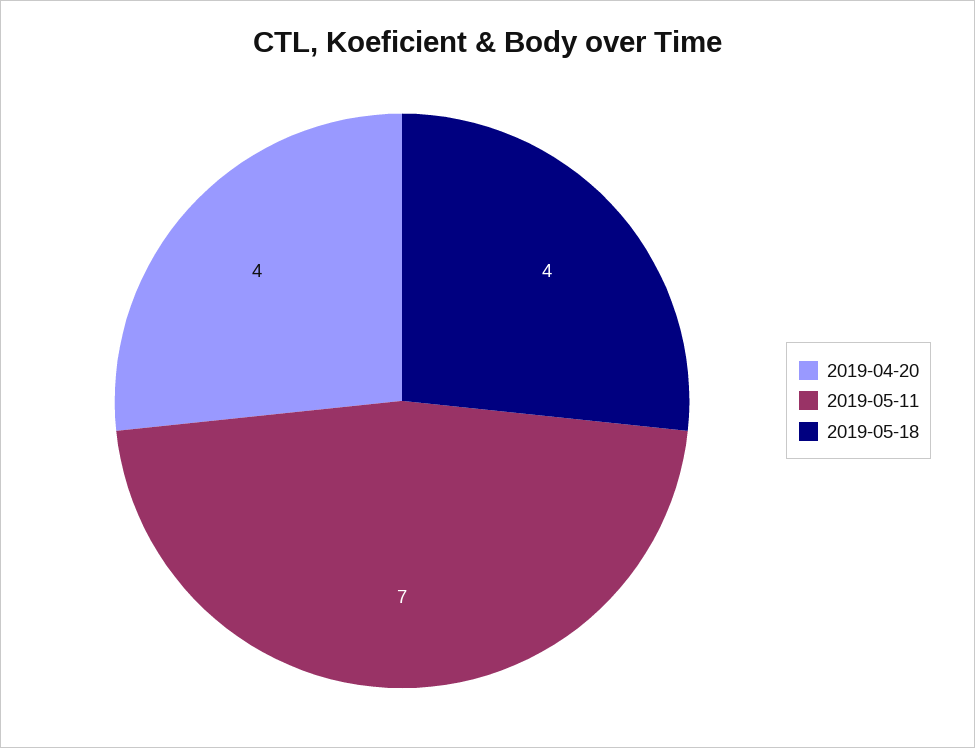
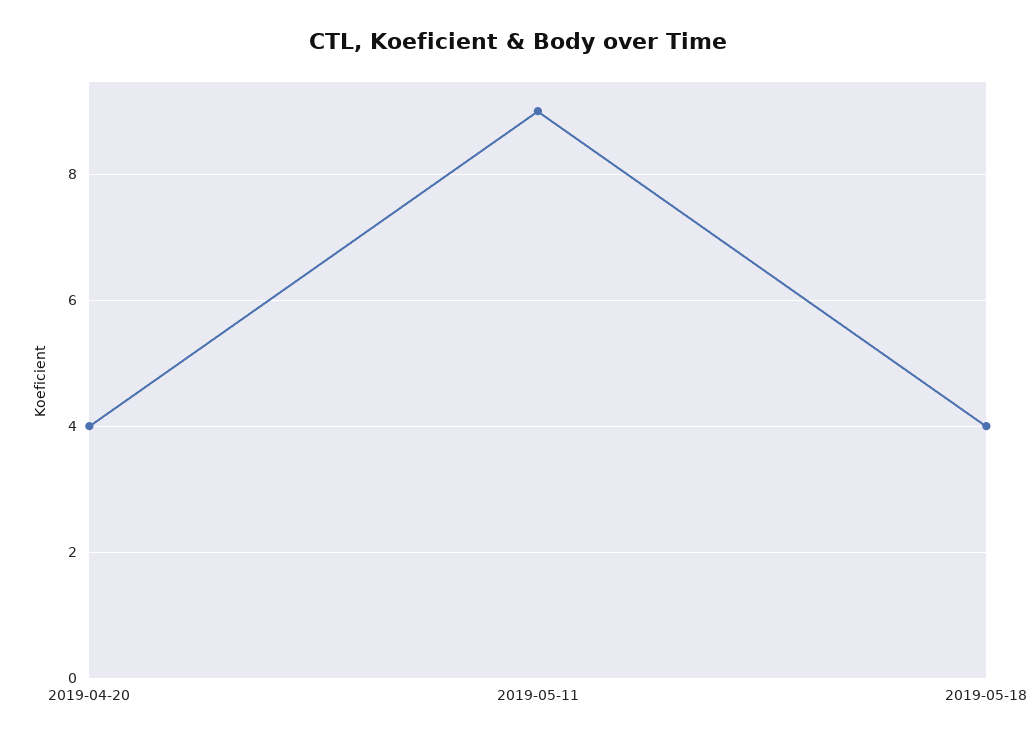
  {
    "2019-04-20": 4,
-   "2019-05-11": 7,
+   "2019-05-11": 9,
    "2019-05-18": 4
  }

